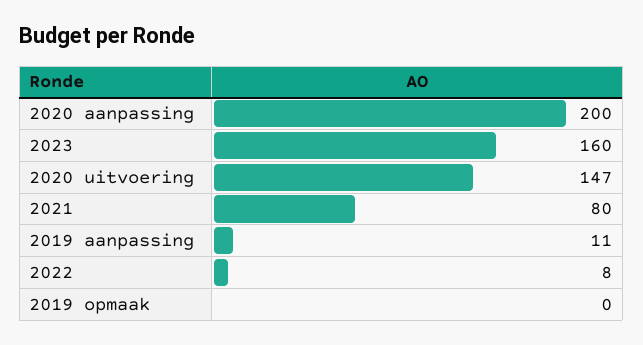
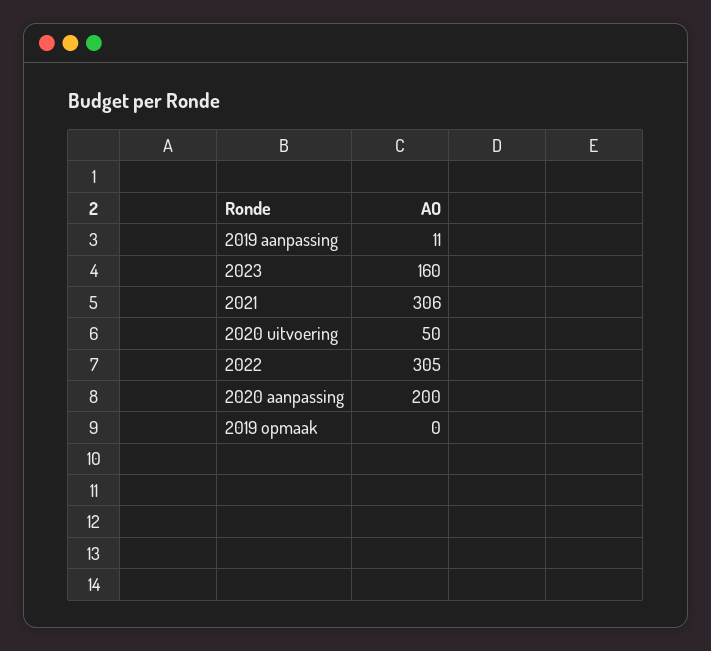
  {
    "2020 aanpassing": 200,
    "2023": 160,
-   "2020 uitvoering": 147,
+   "2020 uitvoering": 50,
-   "2021": 80,
+   "2021": 306,
    "2019 aanpassing": 11,
-   "2022": 8,
+   "2022": 305,
    "2019 opmaak": 0
  }

